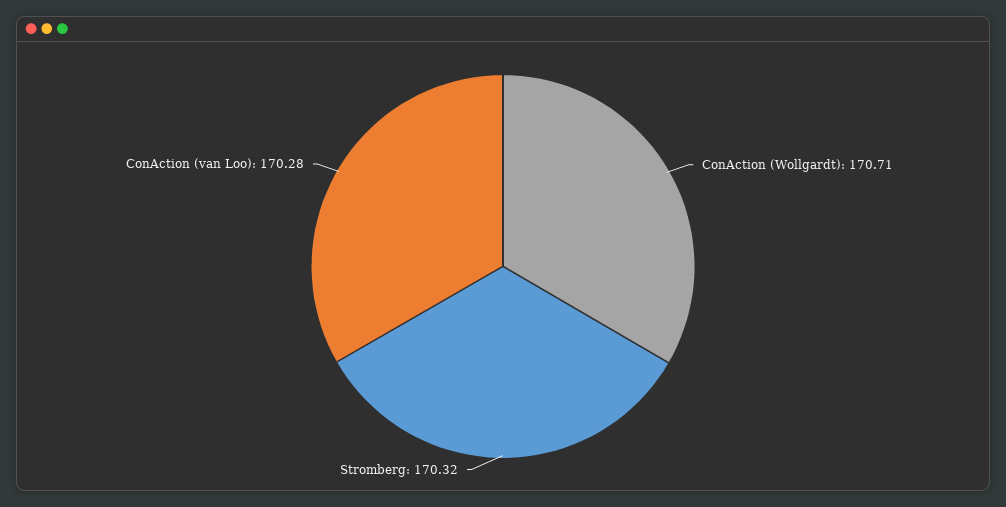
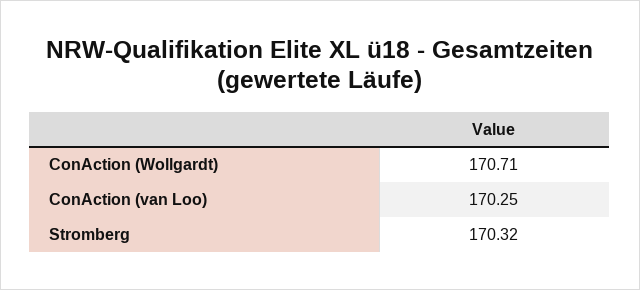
  {
    "ConAction (Wollgardt)": 170.71,
    "Stromberg": 170.32,
-   "ConAction (van Loo)": 170.28
+   "ConAction (van Loo)": 170.25
  }

